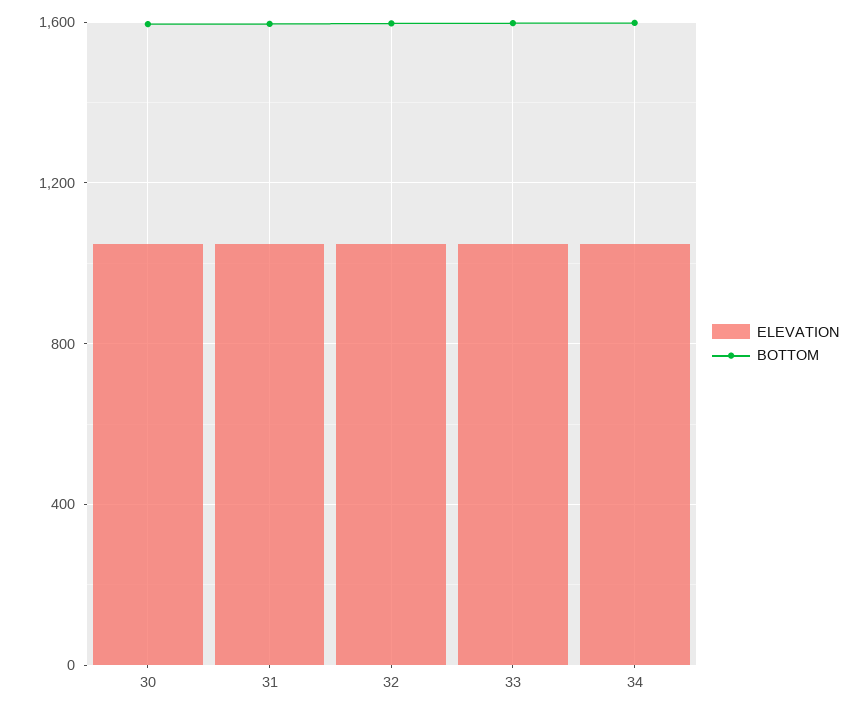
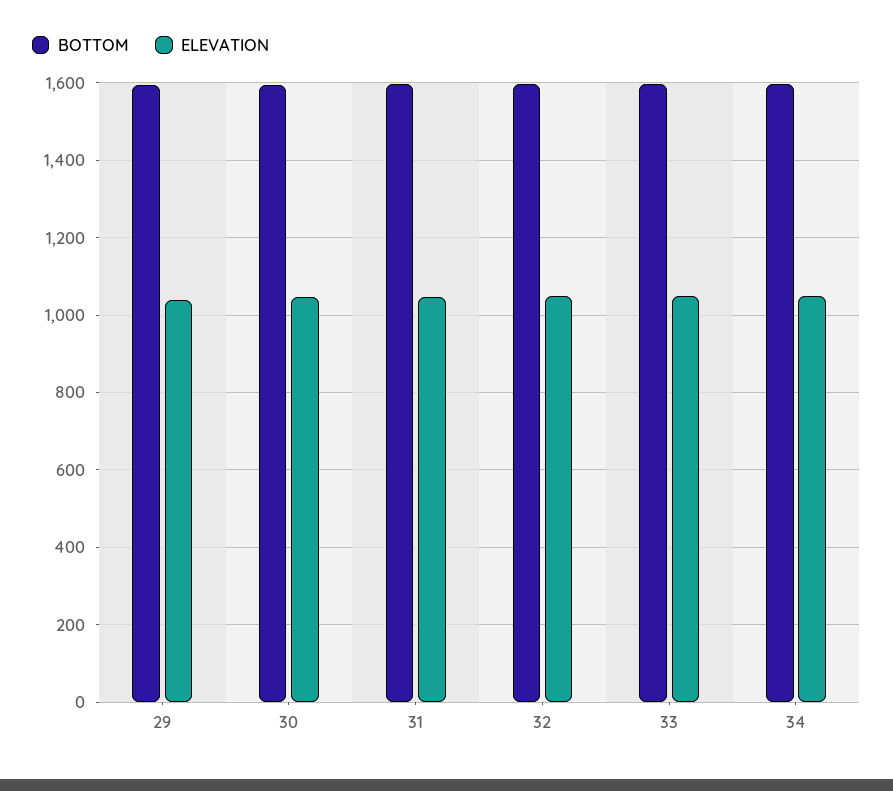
  {
    "ELEVATION": {
      "30": 1040,
      "31": 1040,
      "32": 1040,
      "33": 1040,
-     "34": 1040
+     "34": 1040,
+     "29": 1040
    },
    "BOTTOM": {
      "30": 1600,
      "31": 1600,
      "32": 1600,
      "33": 1600,
-     "34": 1600
+     "34": 1600,
+     "29": 1600
    }
  }

